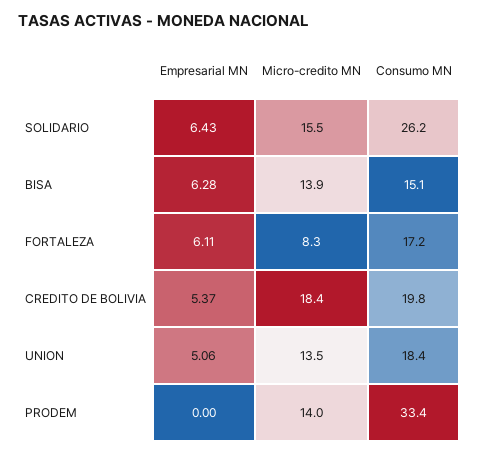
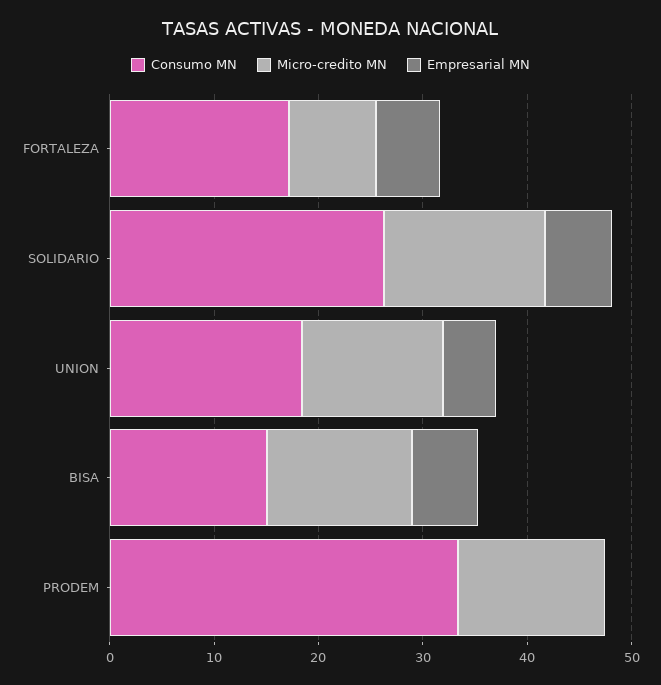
  {
    "Empresarial MN": {
      "SOLIDARIO": 6.43,
      "BISA": 6.28,
      "FORTALEZA": 6.11,
-     "CREDITO DE BOLIVIA": 5.37,
      "UNION": 5.06,
      "PRODEM": 0
    },
    "Micro-credito MN": {
      "SOLIDARIO": 15.5,
      "BISA": 13.9,
      "FORTALEZA": 8.3,
-     "CREDITO DE BOLIVIA": 18.4,
      "UNION": 13.5,
      "PRODEM": 14
    },
    "Consumo MN": {
      "SOLIDARIO": 26.2,
      "BISA": 15.1,
      "FORTALEZA": 17.2,
-     "CREDITO DE BOLIVIA": 19.8,
      "UNION": 18.4,
      "PRODEM": 33.4
    }
  }

